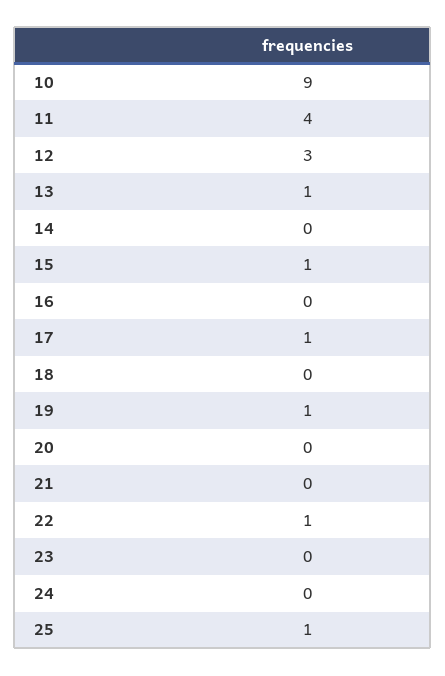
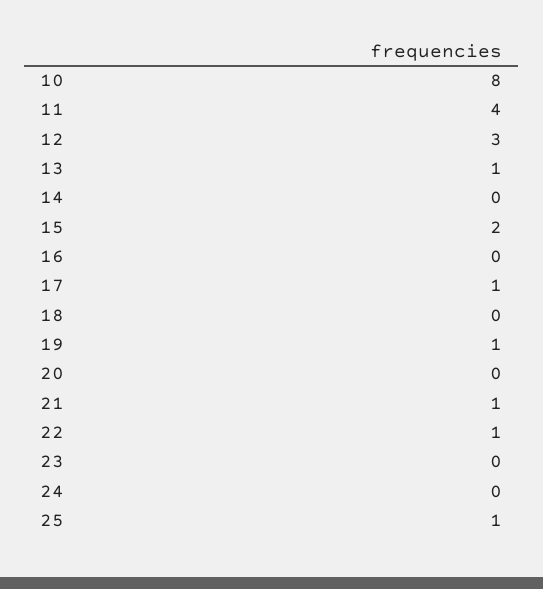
  {
-   "10": 9,
+   "10": 8,
    "11": 4,
    "12": 3,
    "13": 1,
    "14": 0,
-   "15": 1,
+   "15": 2,
    "16": 0,
    "17": 1,
    "18": 0,
    "19": 1,
    "20": 0,
-   "21": 0,
+   "21": 1,
    "22": 1,
    "23": 0,
    "24": 0,
    "25": 1
  }

